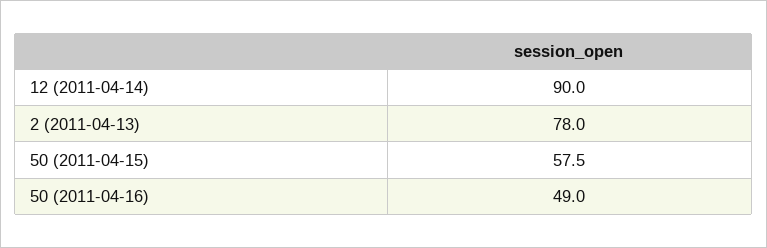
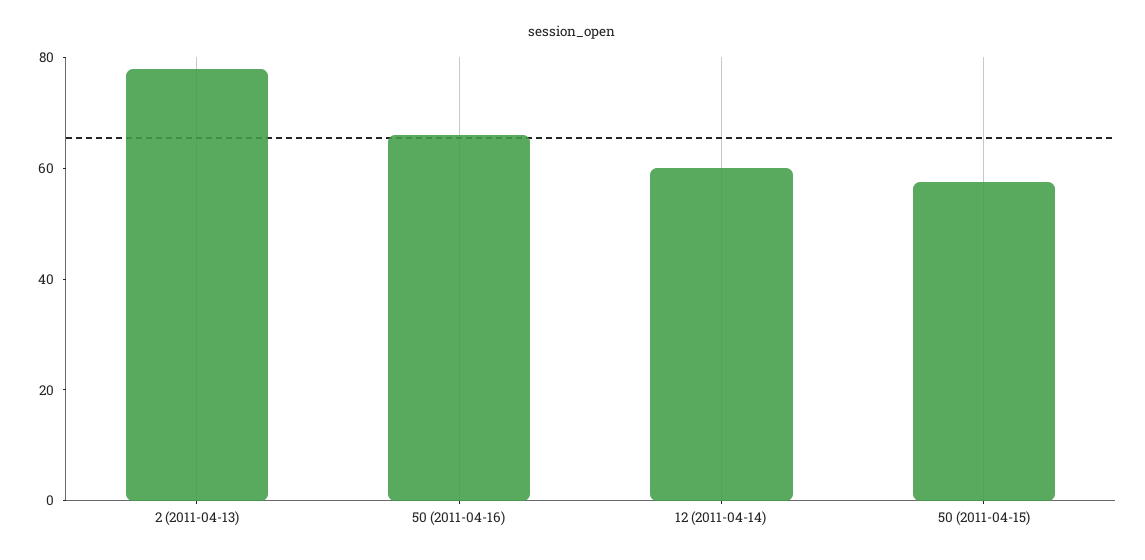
  {
-   "12 (2011-04-14)": 90,
+   "12 (2011-04-14)": 60,
    "2 (2011-04-13)": 78,
    "50 (2011-04-15)": 57.5,
-   "50 (2011-04-16)": 49
+   "50 (2011-04-16)": 65
  }

